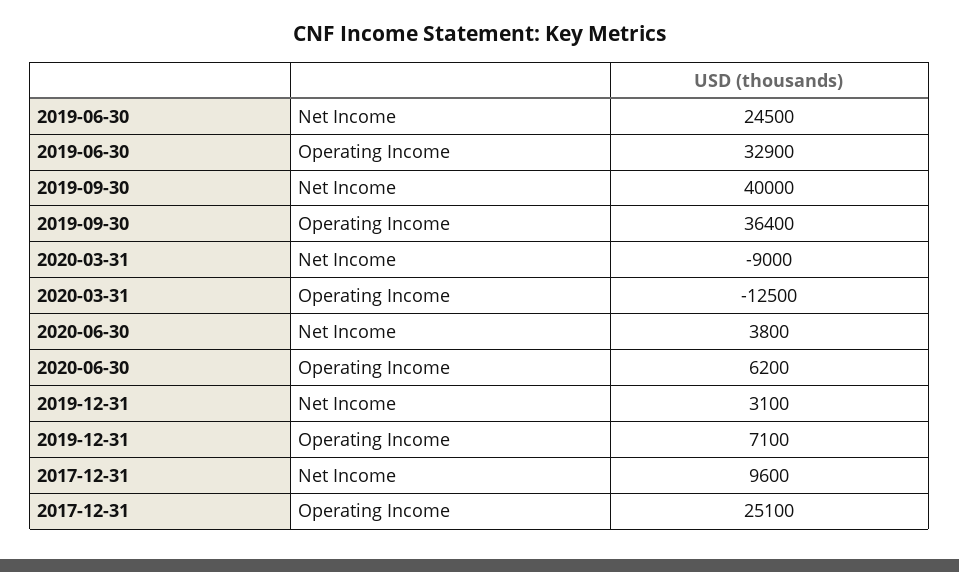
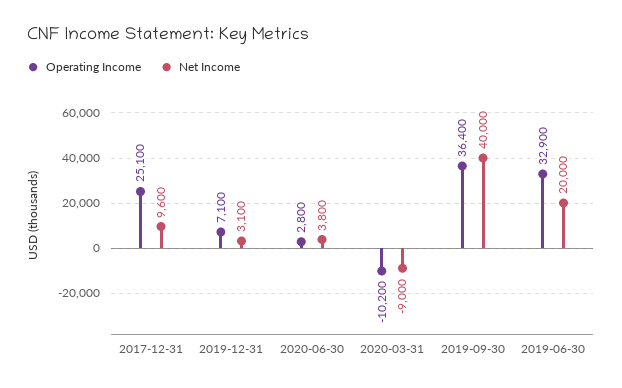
  {
    "Net Income": {
-     "2019-06-30": 24500,
+     "2019-06-30": 20000,
      "2019-09-30": 40000,
      "2020-03-31": -9000,
      "2020-06-30": 3800,
      "2019-12-31": 3100,
      "2017-12-31": 9600
    },
    "Operating Income": {
      "2019-06-30": 32900,
      "2019-09-30": 36400,
-     "2020-03-31": -12500,
+     "2020-03-31": -10200,
-     "2020-06-30": 6200,
+     "2020-06-30": 2800,
      "2019-12-31": 7100,
      "2017-12-31": 25100
    }
  }

